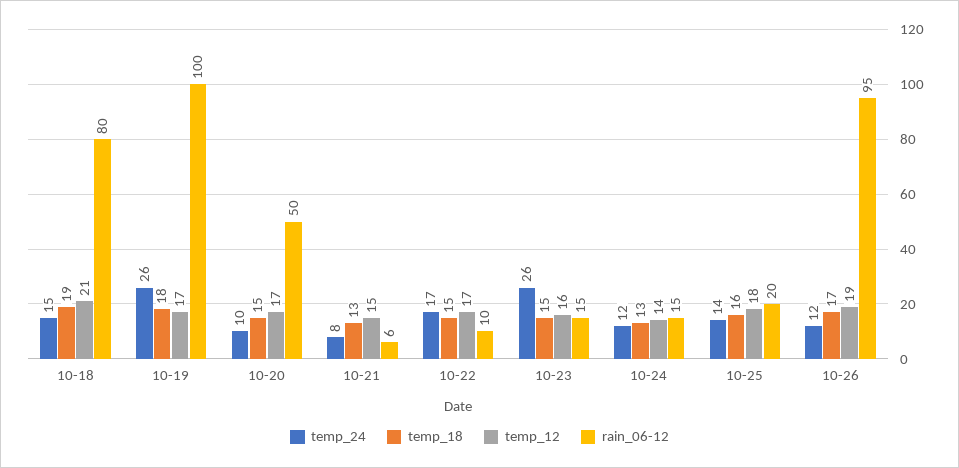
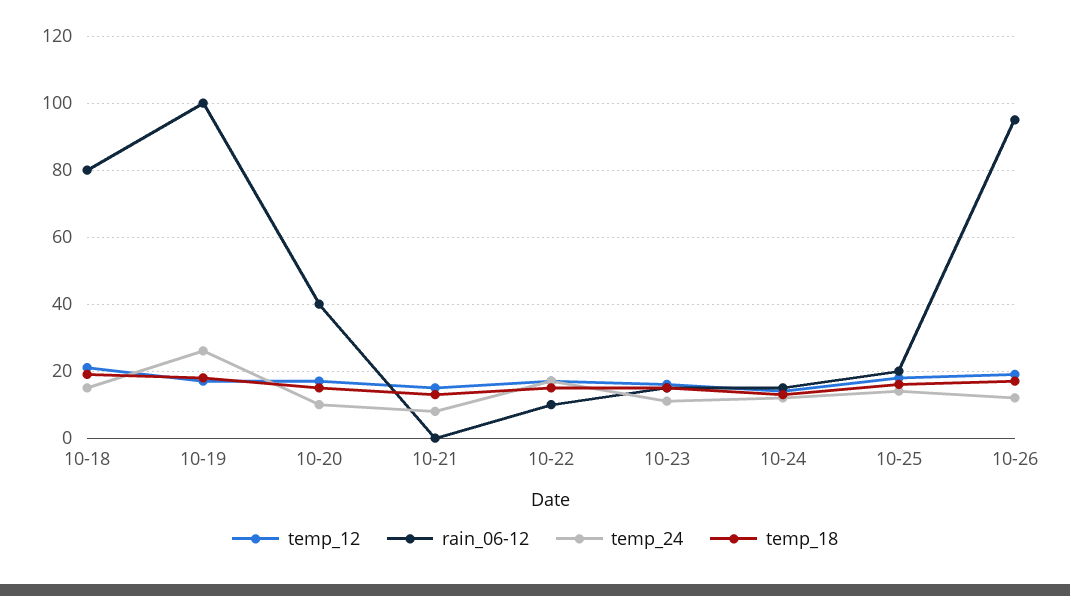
  {
    "temp_24": {
      "10-18": 15,
      "10-19": 26,
      "10-20": 10,
      "10-21": 8,
      "10-22": 17,
-     "10-23": 26,
+     "10-23": 10,
      "10-24": 12,
      "10-25": 14,
      "10-26": 12
    },
    "temp_18": {
      "10-18": 19,
      "10-19": 18,
      "10-20": 15,
      "10-21": 13,
      "10-22": 15,
      "10-23": 15,
      "10-24": 13,
      "10-25": 16,
      "10-26": 17
    },
    "temp_12": {
      "10-18": 21,
      "10-19": 17,
      "10-20": 17,
      "10-21": 15,
      "10-22": 17,
      "10-23": 16,
      "10-24": 14,
      "10-25": 18,
      "10-26": 19
    },
    "rain_06-12": {
      "10-18": 80,
      "10-19": 100,
-     "10-20": 50,
+     "10-20": 40,
-     "10-21": 6,
+     "10-21": 0,
      "10-22": 10,
      "10-23": 15,
      "10-24": 15,
      "10-25": 20,
      "10-26": 95
    }
  }

